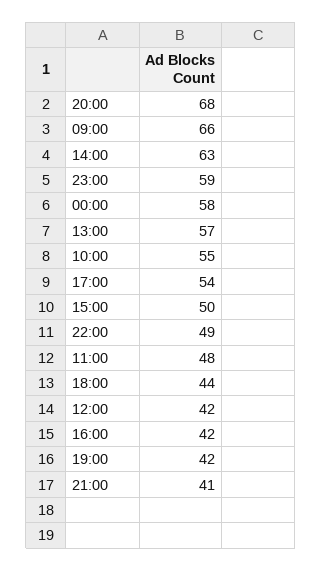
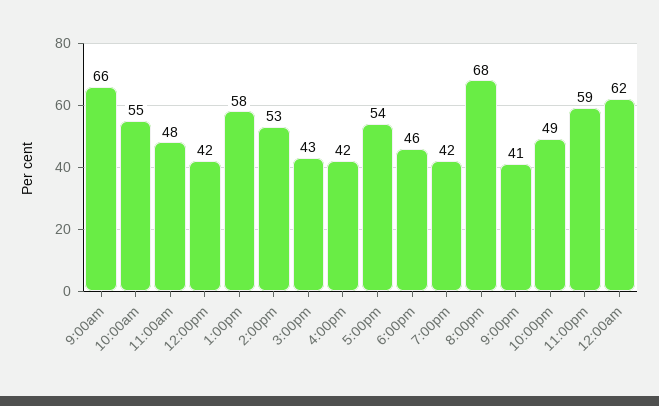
  {
    "20:00": 68,
    "09:00": 66,
-   "14:00": 63,
+   "14:00": 53,
    "23:00": 59,
-   "00:00": 58,
+   "00:00": 62,
-   "13:00": 57,
+   "13:00": 58,
    "10:00": 55,
    "17:00": 54,
-   "15:00": 50,
+   "15:00": 43,
    "22:00": 49,
    "11:00": 48,
-   "18:00": 44,
+   "18:00": 46,
    "12:00": 42,
    "16:00": 42,
    "19:00": 42,
    "21:00": 41
  }

